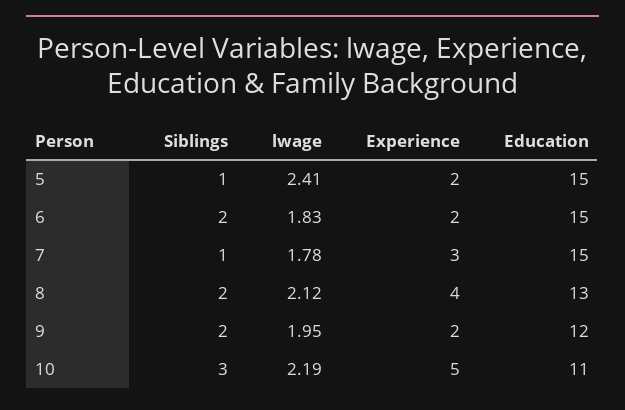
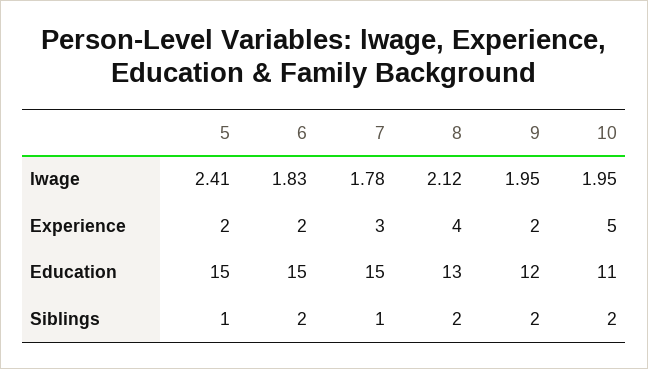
  {
    "Siblings": {
      "5": 1,
      "6": 2,
      "7": 1,
      "8": 2,
      "9": 2,
-     "10": 3
+     "10": 2
    },
    "lwage": {
      "5": 2.41,
      "6": 1.83,
      "7": 1.78,
      "8": 2.12,
      "9": 1.95,
-     "10": 2.19
+     "10": 1.95
    },
    "Experience": {
      "5": 2,
      "6": 2,
      "7": 3,
      "8": 4,
      "9": 2,
      "10": 5
    },
    "Education": {
      "5": 15,
      "6": 15,
      "7": 15,
      "8": 13,
      "9": 12,
      "10": 11
    }
  }

